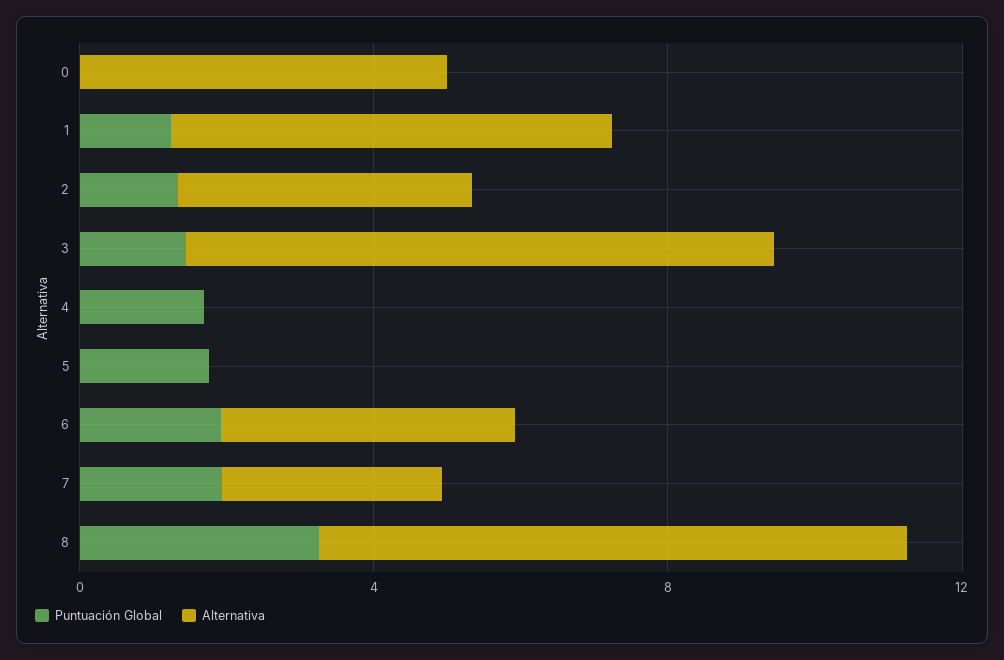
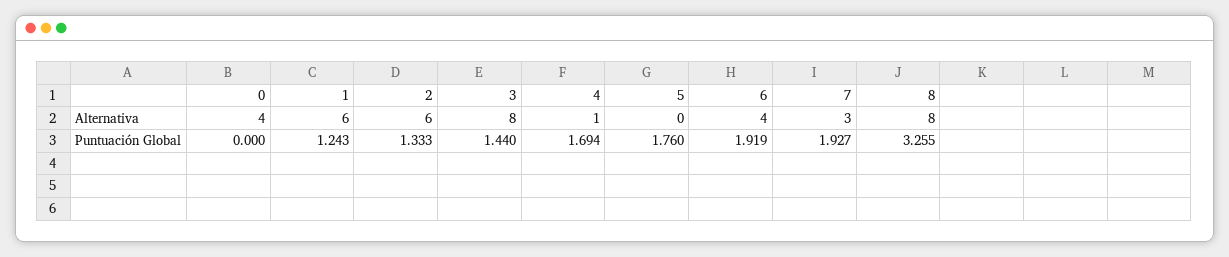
  {
    "Puntuación Global": {
      "0": 0,
      "1": 1.243,
      "2": 1.333,
      "3": 1.44,
      "4": 1.694,
      "5": 1.76,
      "6": 1.919,
      "7": 1.927,
      "8": 3.255
    },
    "Alternativa": {
-     "0": 5,
+     "0": 4,
      "1": 6,
-     "2": 4,
+     "2": 6,
      "3": 8,
-     "4": 0,
+     "4": 1,
      "5": 0,
      "6": 4,
      "7": 3,
      "8": 8
    }
  }

